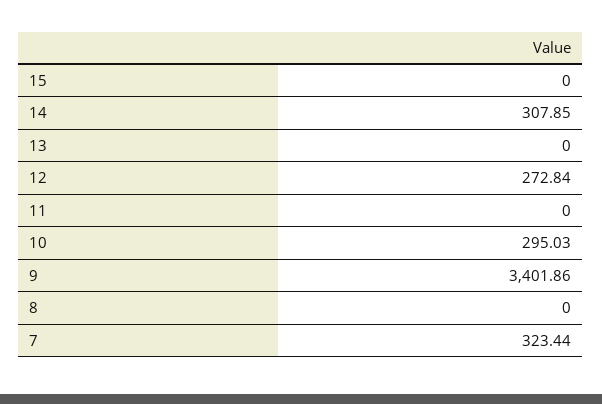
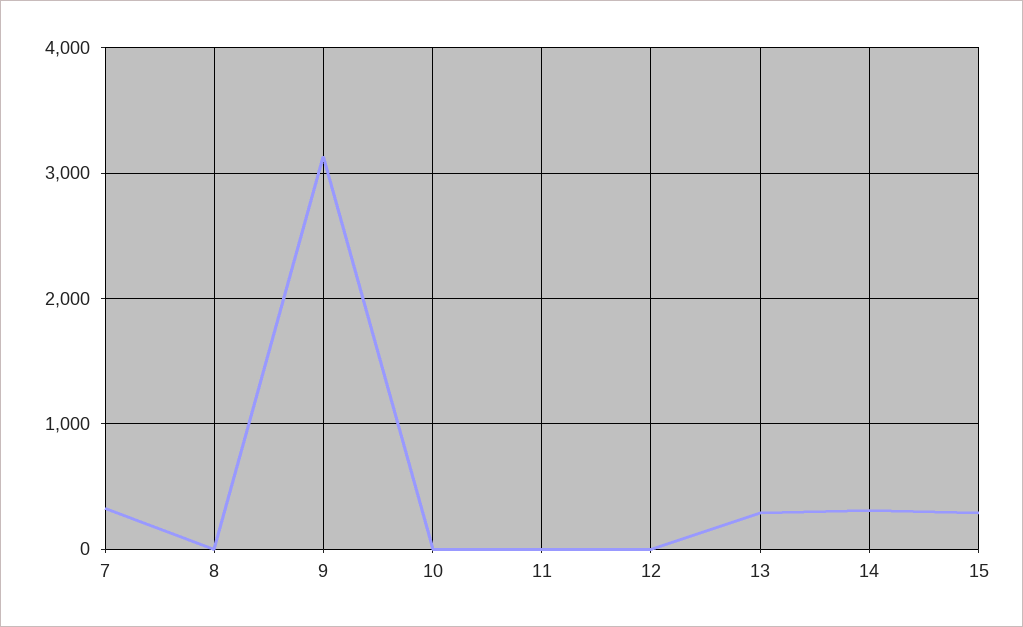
  {
-   "15": 0,
+   "15": 300,
    "14": 307.85,
-   "13": 0,
+   "13": 300,
-   "12": 272.84,
+   "12": 0,
    "11": 0,
-   "10": 295.03,
+   "10": 0,
-   "9": 3401.86,
+   "9": 3100,
    "8": 0,
    "7": 323.44
  }

